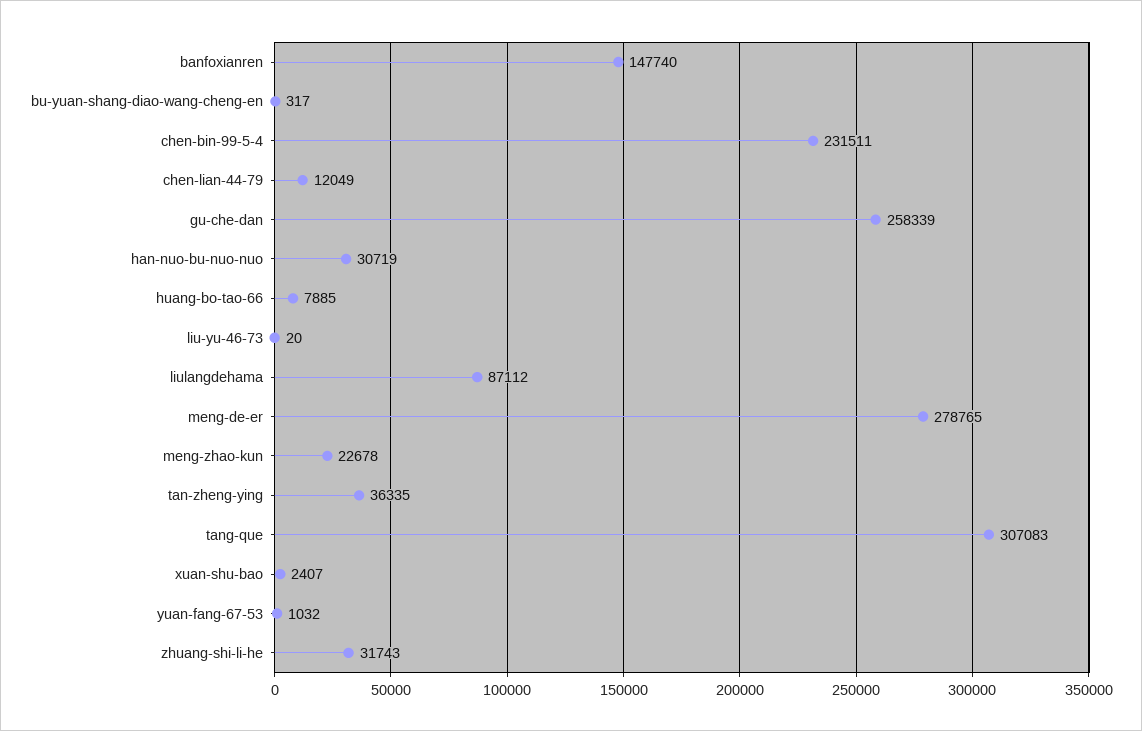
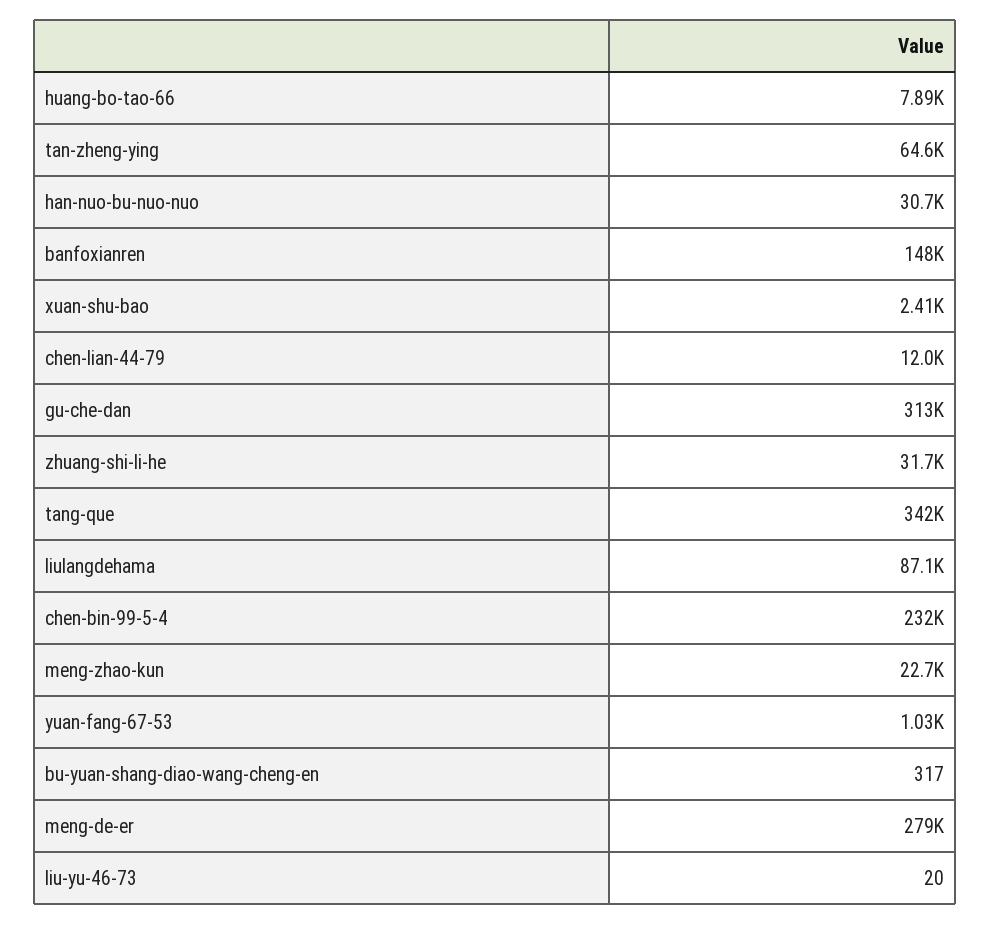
  {
    "banfoxianren": 147740,
    "bu-yuan-shang-diao-wang-cheng-en": 317,
    "chen-bin-99-5-4": 231511,
    "chen-lian-44-79": 12049,
-   "gu-che-dan": 258339,
+   "gu-che-dan": 313000,
    "han-nuo-bu-nuo-nuo": 30719,
    "huang-bo-tao-66": 7885,
    "liu-yu-46-73": 20,
    "liulangdehama": 87112,
    "meng-de-er": 278765,
    "meng-zhao-kun": 22678,
-   "tan-zheng-ying": 36335,
+   "tan-zheng-ying": 64600,
-   "tang-que": 307083,
+   "tang-que": 342000,
    "xuan-shu-bao": 2407,
    "yuan-fang-67-53": 1032,
    "zhuang-shi-li-he": 31743
  }

